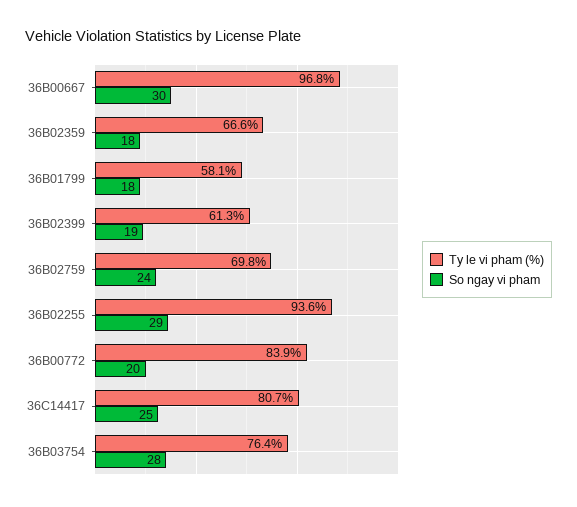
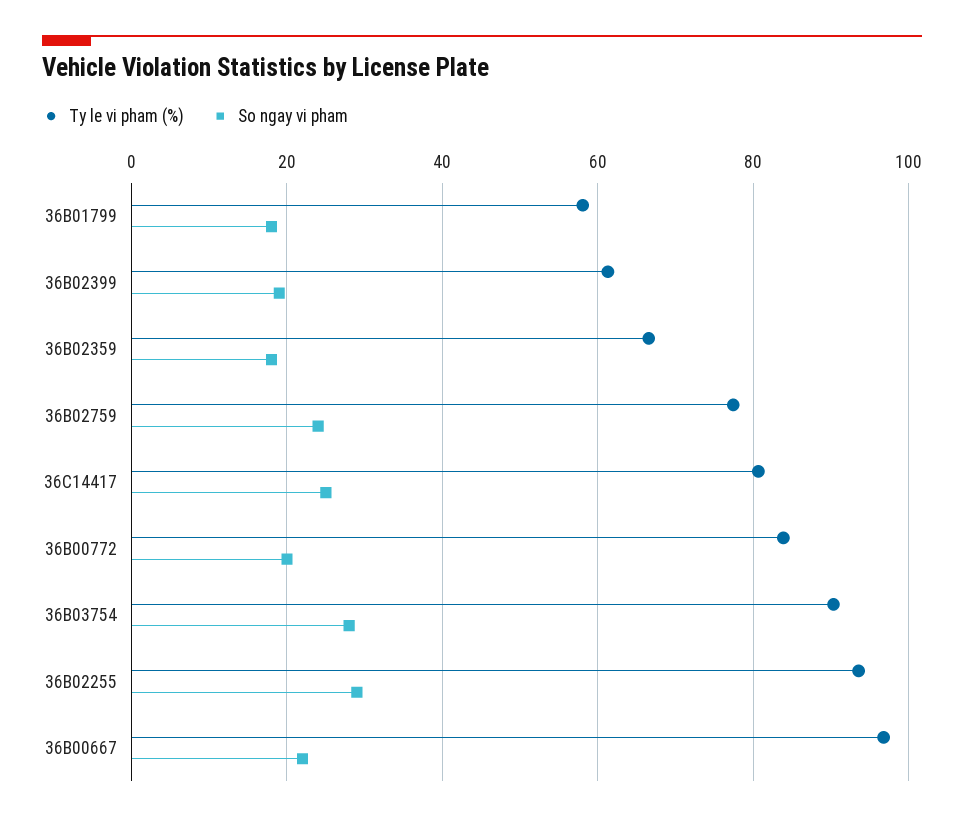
  {
    "Ty le vi pham (%)": {
      "36B00667": 96.8,
      "36B02359": 66.6,
      "36B01799": 58.1,
      "36B02399": 61.3,
-     "36B02759": 69.8,
+     "36B02759": 78,
      "36B02255": 93.6,
      "36B00772": 83.9,
      "36C14417": 80.7,
-     "36B03754": 76.4
+     "36B03754": 90
    },
    "So ngay vi pham": {
-     "36B00667": 30,
+     "36B00667": 22,
      "36B02359": 18,
      "36B01799": 18,
      "36B02399": 19,
      "36B02759": 24,
      "36B02255": 29,
      "36B00772": 20,
      "36C14417": 25,
      "36B03754": 28
    }
  }

